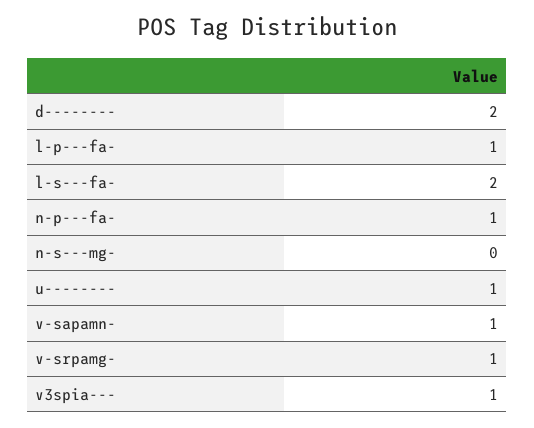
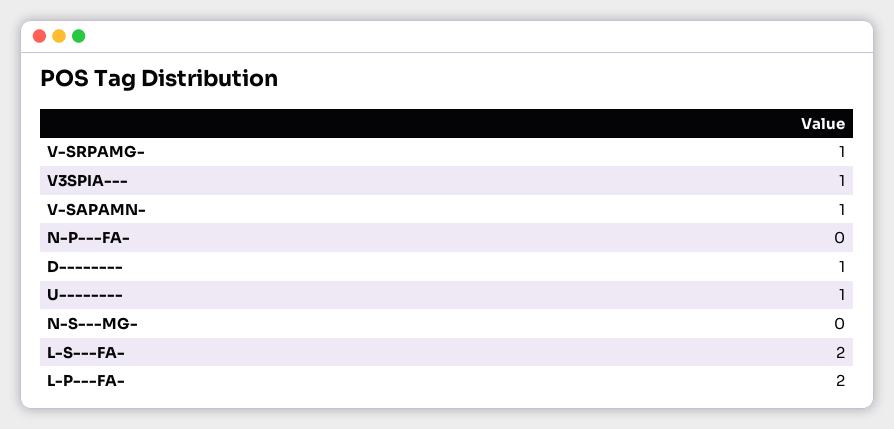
  {
-   "d--------": 2,
+   "d--------": 1,
-   "l-p---fa-": 1,
+   "l-p---fa-": 2,
    "l-s---fa-": 2,
-   "n-p---fa-": 1,
+   "n-p---fa-": 0,
    "n-s---mg-": 0,
    "u--------": 1,
    "v-sapamn-": 1,
    "v-srpamg-": 1,
    "v3spia---": 1
  }

